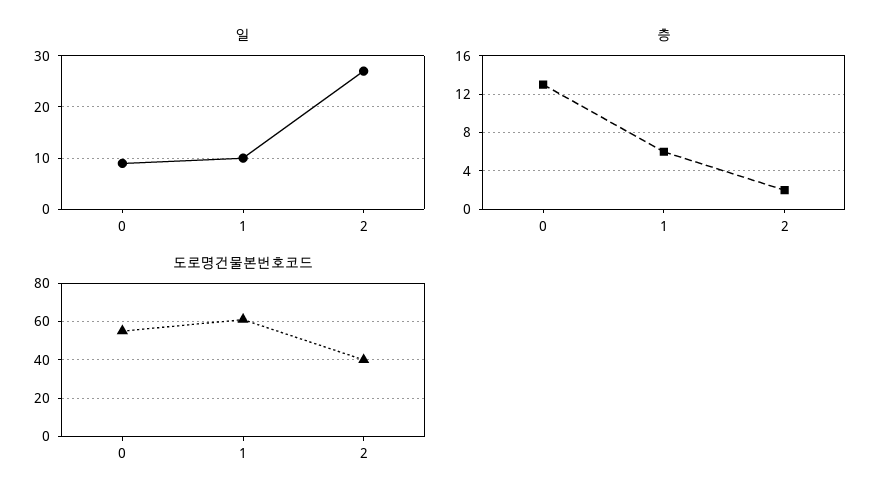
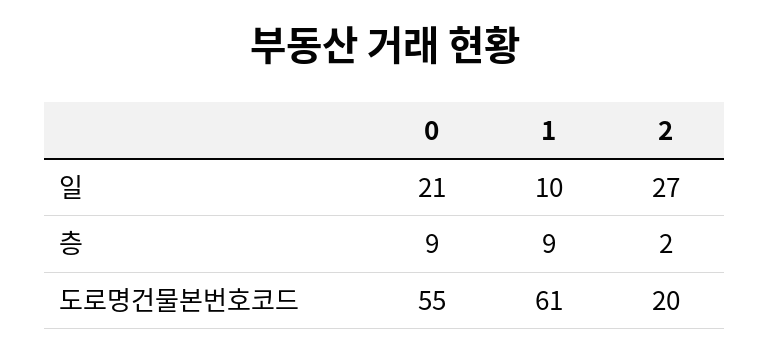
  {
    "일": {
-     "0": 10,
+     "0": 21,
      "1": 10,
      "2": 27
    },
    "층": {
-     "0": 13,
+     "0": 9,
-     "1": 6,
+     "1": 9,
      "2": 2
    },
    "도로명건물본번호코드": {
      "0": 55,
      "1": 61,
-     "2": 40
+     "2": 20
    }
  }

